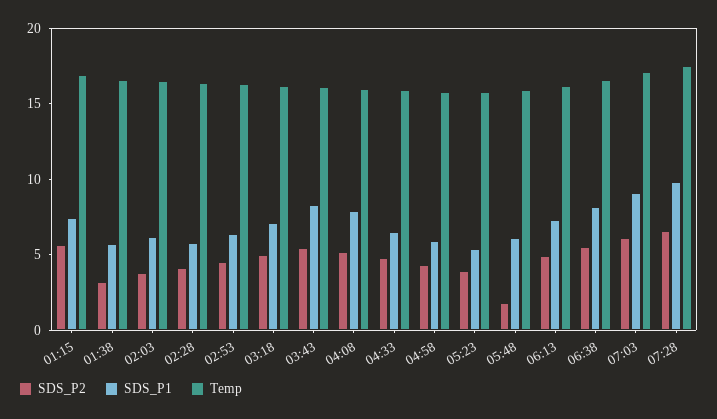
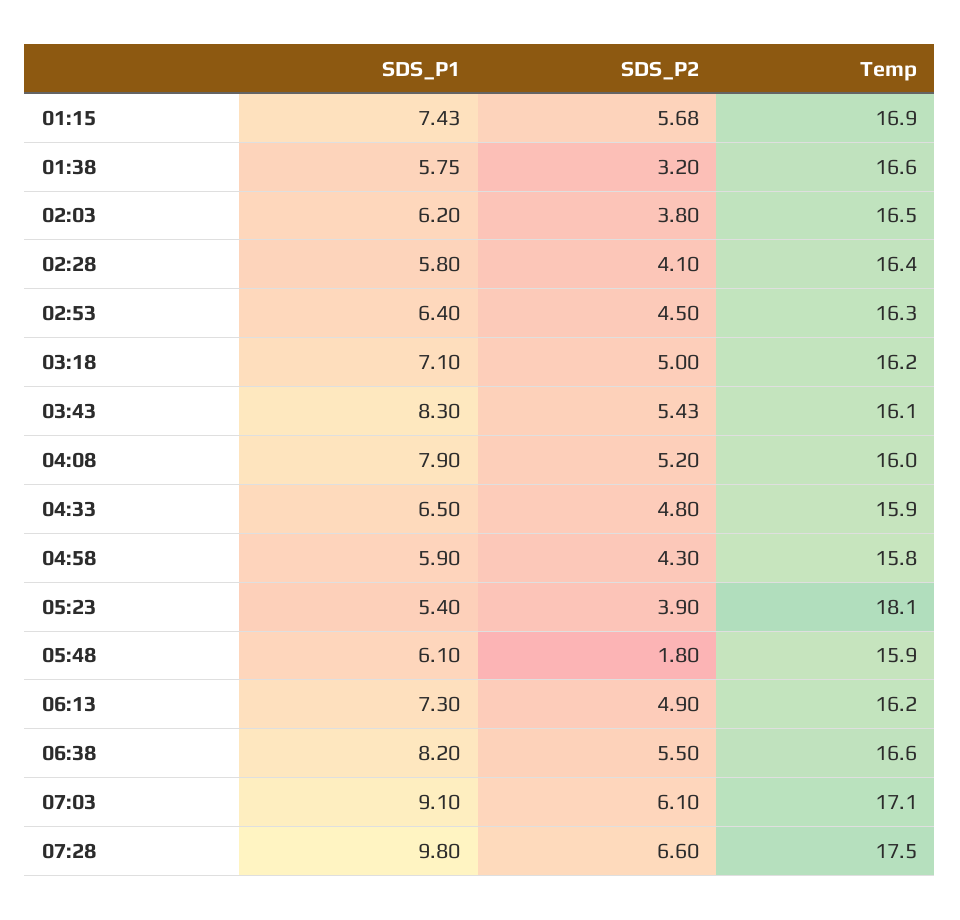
  {
    "SDS_P2": {
      "01:15": 5.68,
      "01:38": 3.2,
      "02:03": 3.8,
      "02:28": 4.1,
      "02:53": 4.5,
      "03:18": 5,
      "03:43": 5.43,
      "04:08": 5.2,
      "04:33": 4.8,
      "04:58": 4.3,
      "05:23": 3.9,
      "05:48": 1.8,
      "06:13": 4.9,
      "06:38": 5.5,
      "07:03": 6.1,
      "07:28": 6.6
    },
    "SDS_P1": {
      "01:15": 7.43,
      "01:38": 5.75,
      "02:03": 6.2,
      "02:28": 5.8,
      "02:53": 6.4,
      "03:18": 7.1,
      "03:43": 8.3,
      "04:08": 7.9,
      "04:33": 6.5,
      "04:58": 5.9,
      "05:23": 5.4,
      "05:48": 6.1,
      "06:13": 7.3,
      "06:38": 8.2,
      "07:03": 9.1,
      "07:28": 9.8
    },
    "Temp": {
      "01:15": 16.9,
      "01:38": 16.6,
      "02:03": 16.5,
      "02:28": 16.4,
      "02:53": 16.3,
      "03:18": 16.2,
      "03:43": 16.1,
      "04:08": 16,
      "04:33": 15.9,
      "04:58": 15.8,
-     "05:23": 16,
+     "05:23": 18.1,
      "05:48": 15.9,
      "06:13": 16.2,
      "06:38": 16.6,
      "07:03": 17.1,
      "07:28": 17.5
    }
  }

